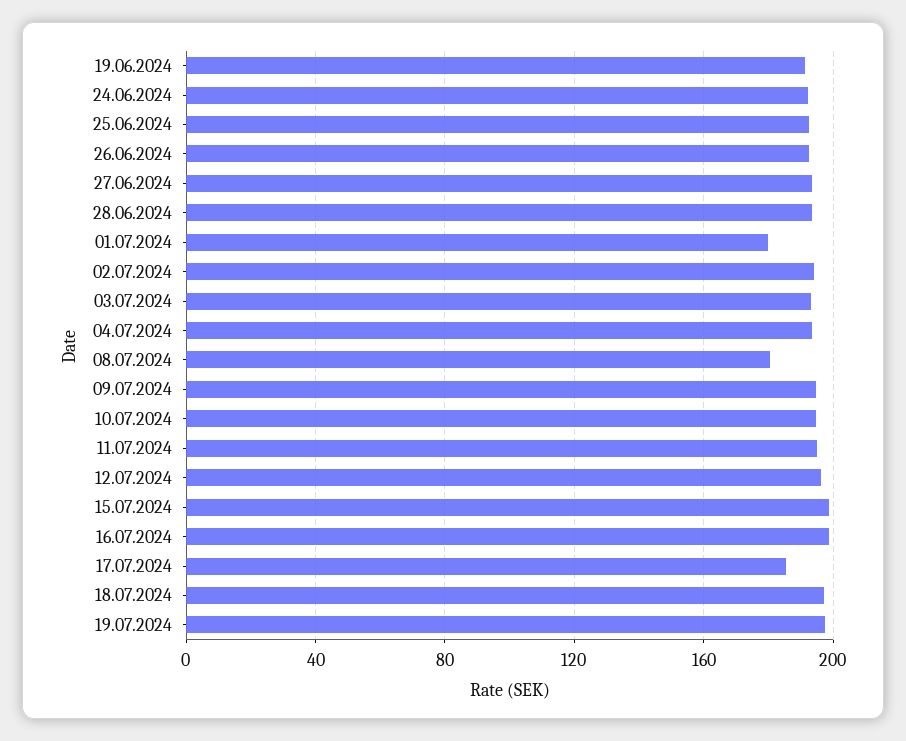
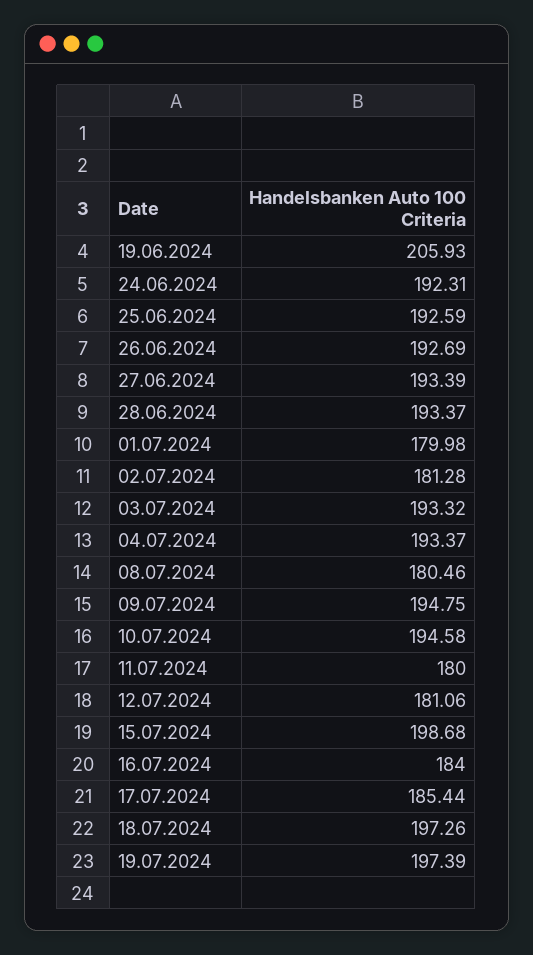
  {
-   "19.06.2024": 190,
+   "19.06.2024": 205.93,
    "24.06.2024": 192.31,
    "25.06.2024": 192.59,
    "26.06.2024": 192.69,
    "27.06.2024": 193.39,
    "28.06.2024": 193.37,
    "01.07.2024": 179.98,
-   "02.07.2024": 195,
+   "02.07.2024": 181.28,
    "03.07.2024": 193.32,
    "04.07.2024": 193.37,
    "08.07.2024": 180.46,
    "09.07.2024": 194.75,
    "10.07.2024": 194.58,
-   "11.07.2024": 195,
+   "11.07.2024": 180,
-   "12.07.2024": 195,
+   "12.07.2024": 181.06,
    "15.07.2024": 198.68,
-   "16.07.2024": 200,
+   "16.07.2024": 184,
    "17.07.2024": 185.44,
    "18.07.2024": 197.26,
    "19.07.2024": 197.39
  }

